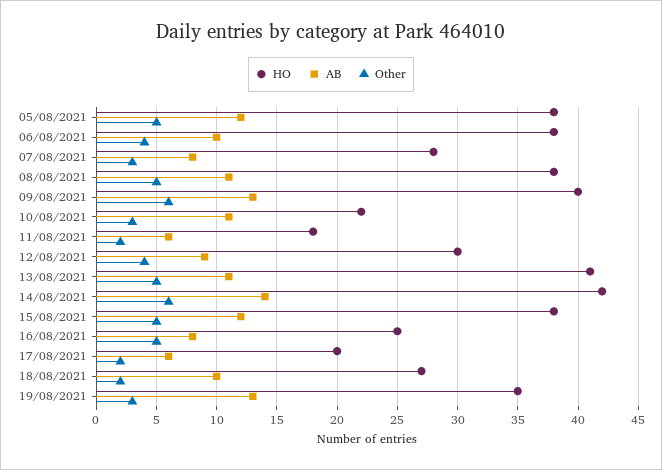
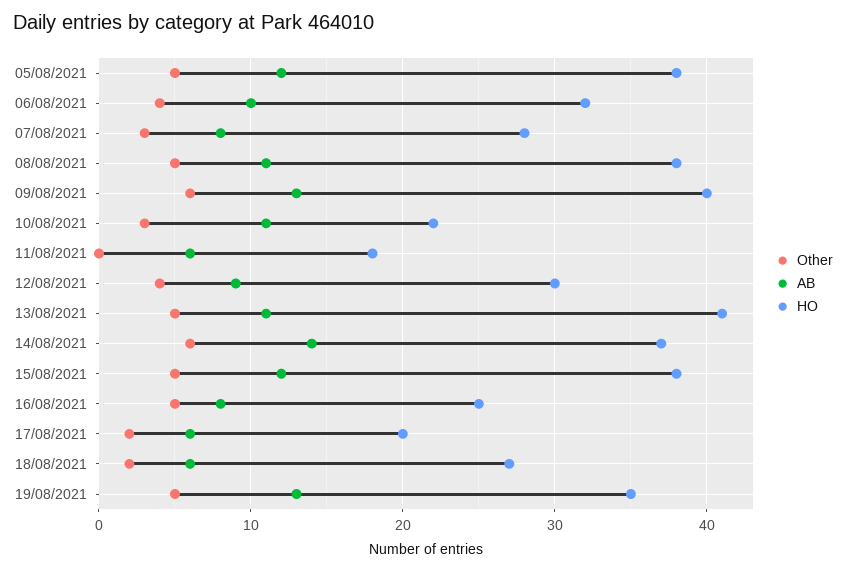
  {
    "HO": {
      "05/08/2021": 38,
-     "06/08/2021": 38,
+     "06/08/2021": 32,
      "07/08/2021": 28,
      "08/08/2021": 38,
      "09/08/2021": 40,
      "10/08/2021": 22,
      "11/08/2021": 18,
      "12/08/2021": 30,
      "13/08/2021": 41,
-     "14/08/2021": 42,
+     "14/08/2021": 37,
      "15/08/2021": 38,
      "16/08/2021": 25,
      "17/08/2021": 20,
      "18/08/2021": 27,
      "19/08/2021": 35
    },
    "AB": {
      "05/08/2021": 12,
      "06/08/2021": 10,
      "07/08/2021": 8,
      "08/08/2021": 11,
      "09/08/2021": 13,
      "10/08/2021": 11,
      "11/08/2021": 6,
      "12/08/2021": 9,
      "13/08/2021": 11,
      "14/08/2021": 14,
      "15/08/2021": 12,
      "16/08/2021": 8,
      "17/08/2021": 6,
-     "18/08/2021": 10,
+     "18/08/2021": 6,
      "19/08/2021": 13
    },
    "Other": {
      "05/08/2021": 5,
      "06/08/2021": 4,
      "07/08/2021": 3,
      "08/08/2021": 5,
      "09/08/2021": 6,
      "10/08/2021": 3,
-     "11/08/2021": 2,
+     "11/08/2021": 0,
      "12/08/2021": 4,
      "13/08/2021": 5,
      "14/08/2021": 6,
      "15/08/2021": 5,
      "16/08/2021": 5,
      "17/08/2021": 2,
      "18/08/2021": 2,
-     "19/08/2021": 3
+     "19/08/2021": 5
    }
  }

